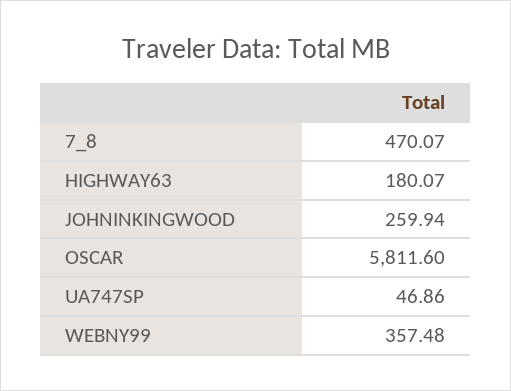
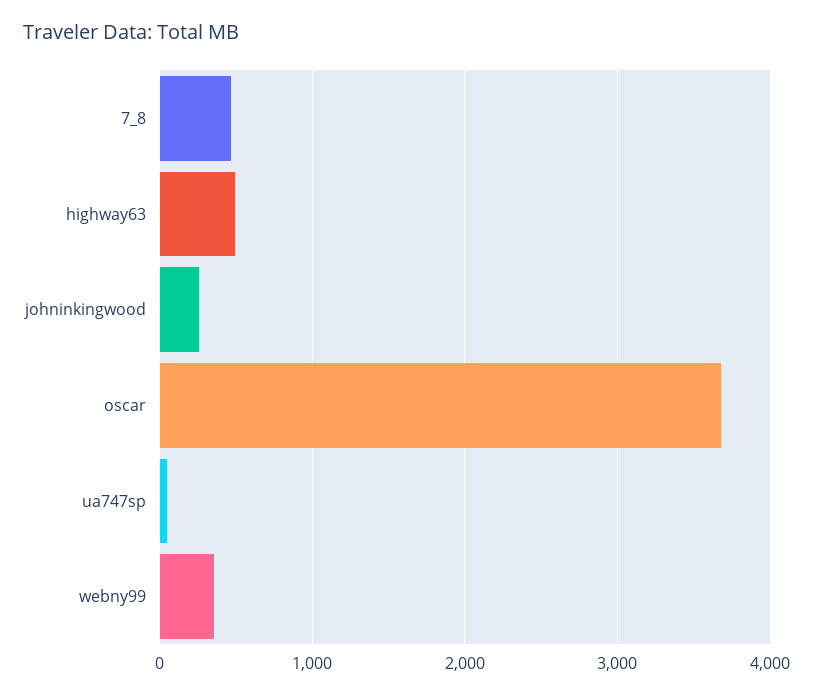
  {
    "7_8": 470.07,
-   "HIGHWAY63": 180.07,
+   "HIGHWAY63": 500,
    "JOHNINKINGWOOD": 259.94,
-   "OSCAR": 5811.6,
+   "OSCAR": 3700,
    "UA747SP": 46.86,
    "WEBNY99": 357.48
  }

